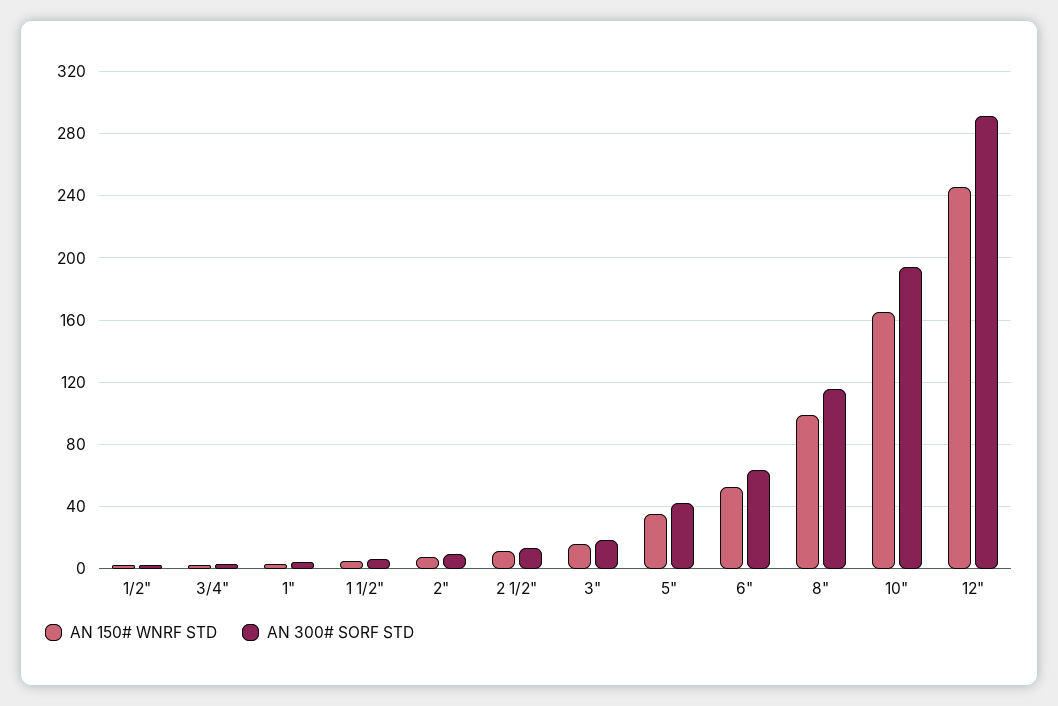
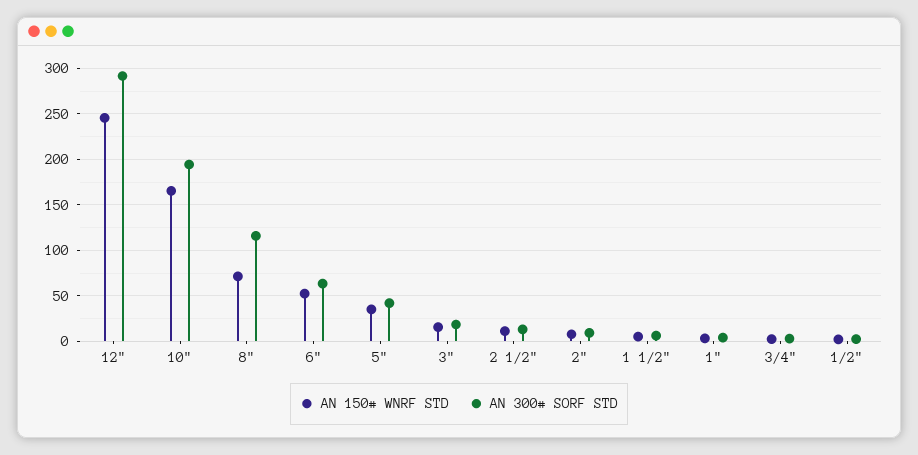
  {
    "AN 150# WNRF STD": {
      "1/2\"": 0,
      "3/4\"": 5,
      "1\"": 5,
      "1 1/2\"": 5,
      "2\"": 10,
      "2 1/2\"": 10,
      "3\"": 15,
      "5\"": 35,
      "6\"": 50,
-     "8\"": 100,
+     "8\"": 70,
      "10\"": 165,
      "12\"": 245
    },
    "AN 300# SORF STD": {
      "1/2\"": 5,
      "3/4\"": 5,
      "1\"": 5,
      "1 1/2\"": 5,
      "2\"": 10,
      "2 1/2\"": 15,
      "3\"": 20,
      "5\"": 40,
      "6\"": 65,
      "8\"": 115,
      "10\"": 195,
      "12\"": 290
    }
  }

